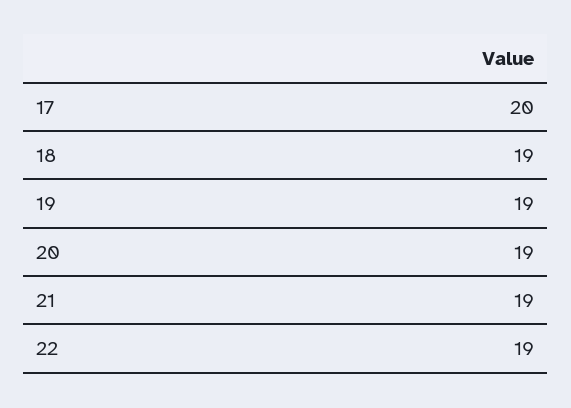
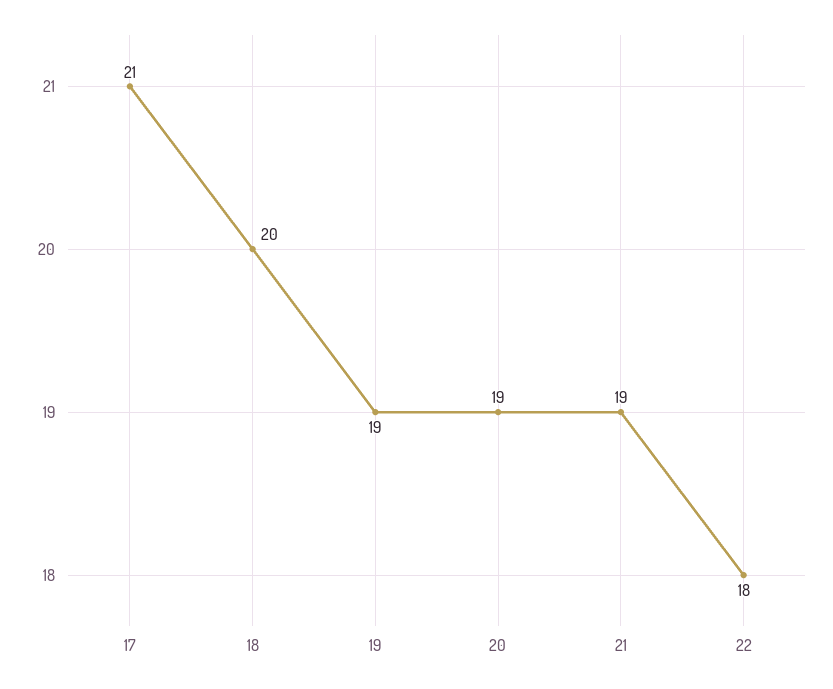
  {
-   "17": 20,
+   "17": 21,
-   "18": 19,
+   "18": 20,
    "19": 19,
    "20": 19,
    "21": 19,
-   "22": 19
+   "22": 18
  }

